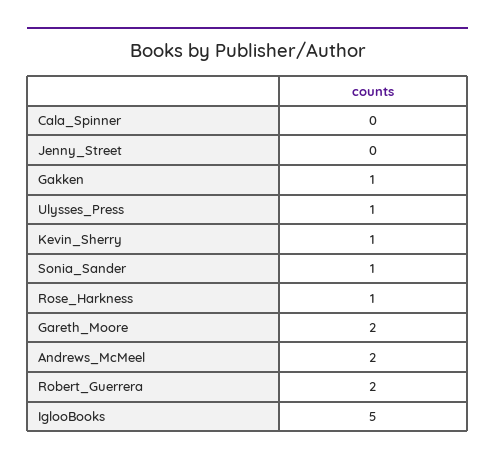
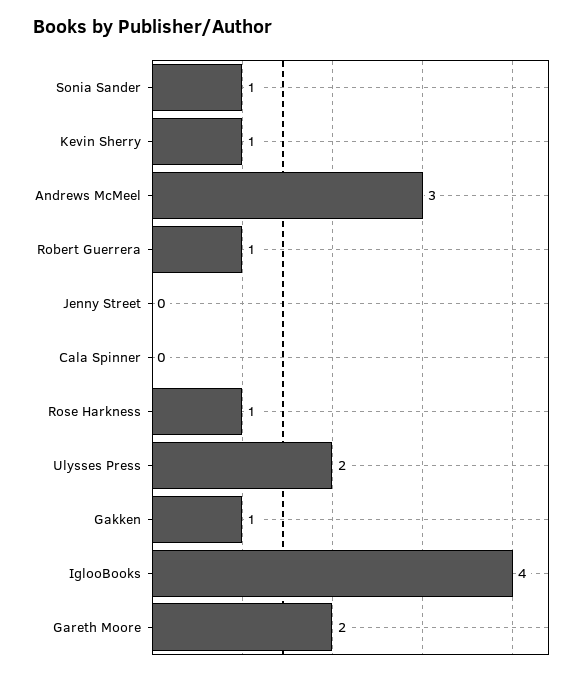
  {
    "Cala_Spinner": 0,
    "Jenny_Street": 0,
    "Gakken": 1,
-   "Ulysses_Press": 1,
+   "Ulysses_Press": 2,
    "Kevin_Sherry": 1,
    "Sonia_Sander": 1,
    "Rose_Harkness": 1,
    "Gareth_Moore": 2,
-   "Andrews_McMeel": 2,
+   "Andrews_McMeel": 3,
-   "Robert_Guerrera": 2,
+   "Robert_Guerrera": 1,
-   "IglooBooks": 5
+   "IglooBooks": 4
  }

